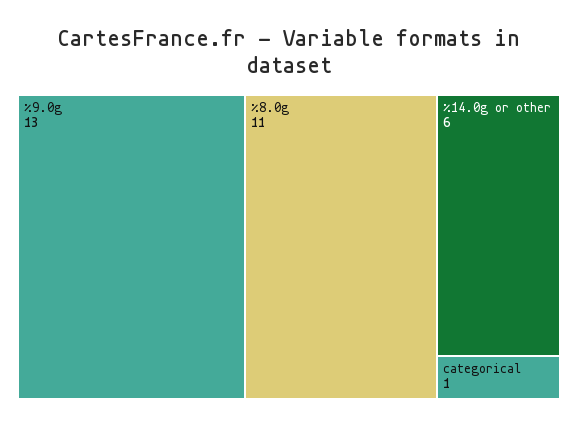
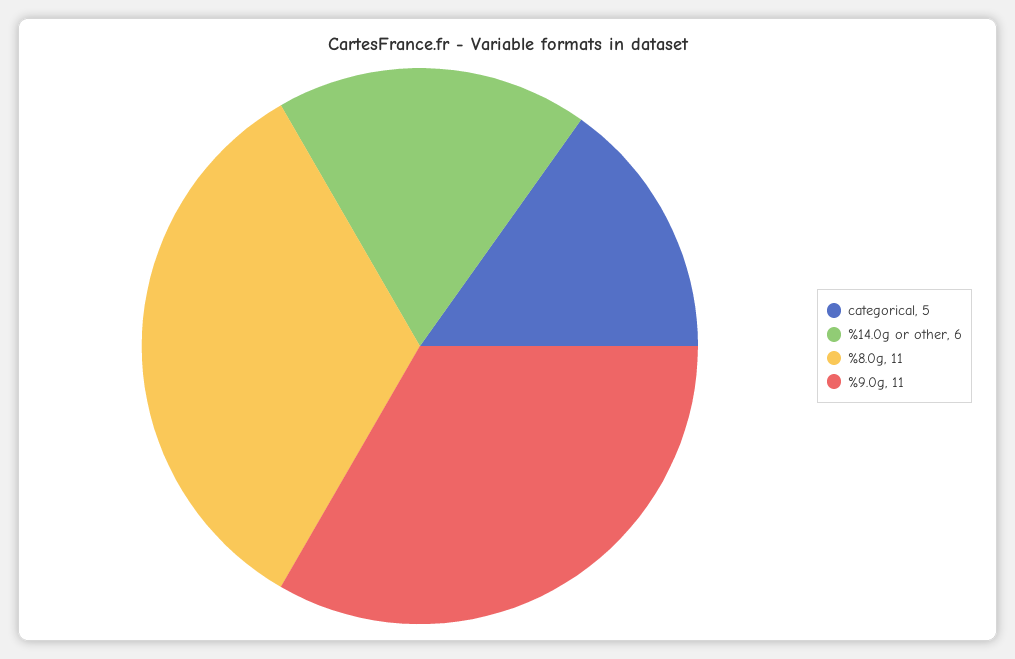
  {
-   "%9.0g": 13,
+   "%9.0g": 11,
    "%8.0g": 11,
    "%14.0g or other": 6,
-   "categorical": 1
+   "categorical": 5
  }

